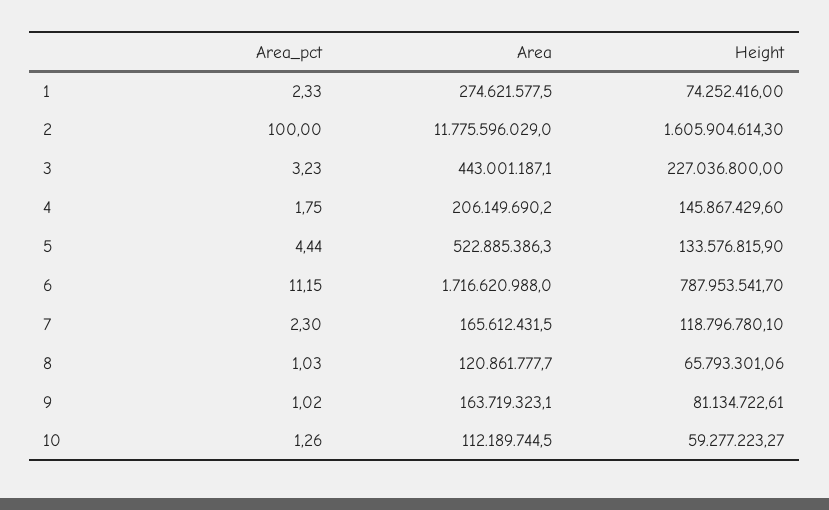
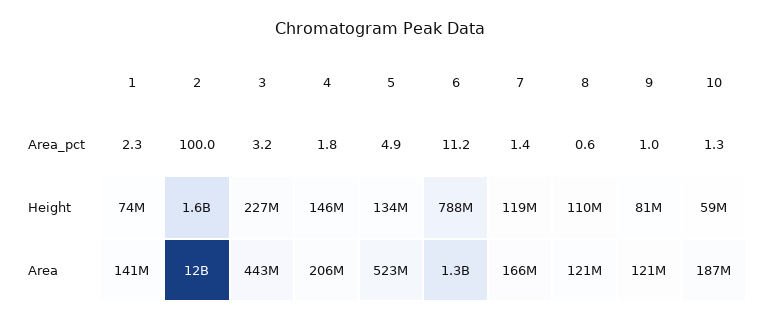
  {
    "Area_pct": {
      "1": 2.33,
      "2": 100,
      "3": 3.23,
      "4": 1.75,
-     "5": 4.44,
+     "5": 4.9,
      "6": 11.15,
-     "7": 2.3,
+     "7": 1.4,
-     "8": 1.03,
+     "8": 0.6,
      "9": 1.02,
      "10": 1.26
    },
    "Area": {
-     "1": 274621577.5,
+     "1": 141000000,
      "2": 11775596029,
      "3": 443001187.1,
      "4": 206149690.2,
      "5": 522885386.3,
-     "6": 1716620988,
+     "6": 1300000000,
      "7": 165612431.5,
      "8": 120861777.7,
-     "9": 163719323.1,
+     "9": 121000000,
-     "10": 112189744.5
+     "10": 187000000
    },
    "Height": {
      "1": 74252416,
      "2": 1605904614.3,
      "3": 227036800,
      "4": 145867429.6,
      "5": 133576815.9,
      "6": 787953541.7,
      "7": 118796780.1,
-     "8": 65793301.06,
+     "8": 110000000,
      "9": 81134722.61,
      "10": 59277223.27
    }
  }

